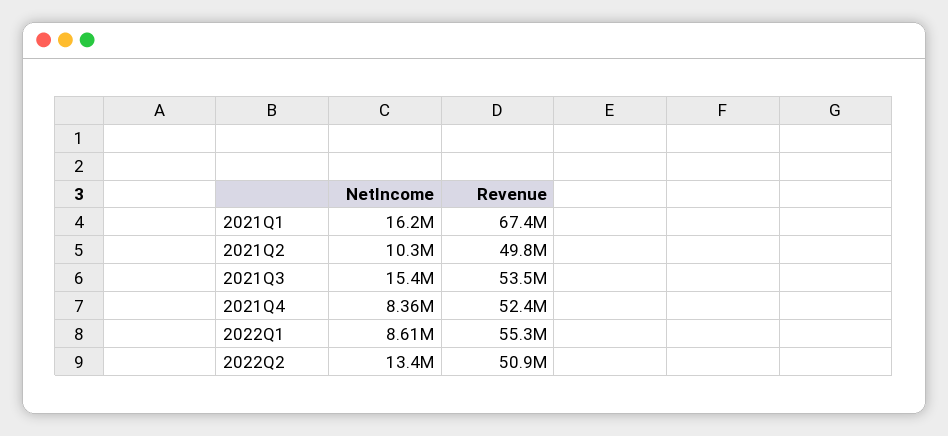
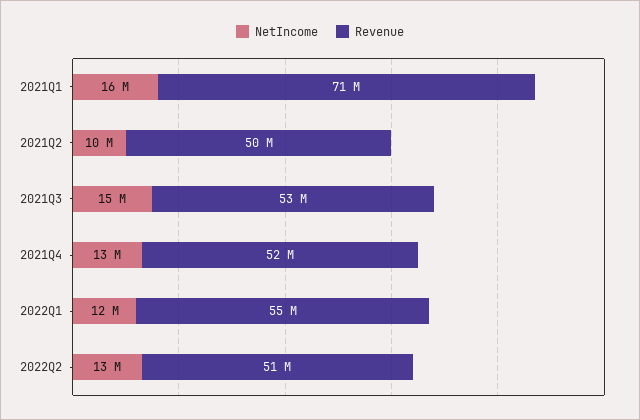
  {
    "NetIncome": {
      "2021Q1": 16200000,
      "2021Q2": 10300000,
      "2021Q3": 15400000,
-     "2021Q4": 8360000,
+     "2021Q4": 13000000,
-     "2022Q1": 8610000,
+     "2022Q1": 12000000,
      "2022Q2": 13400000
    },
    "Revenue": {
-     "2021Q1": 67400000,
+     "2021Q1": 71000000,
      "2021Q2": 49800000,
      "2021Q3": 53500000,
      "2021Q4": 52400000,
      "2022Q1": 55300000,
      "2022Q2": 50900000
    }
  }

